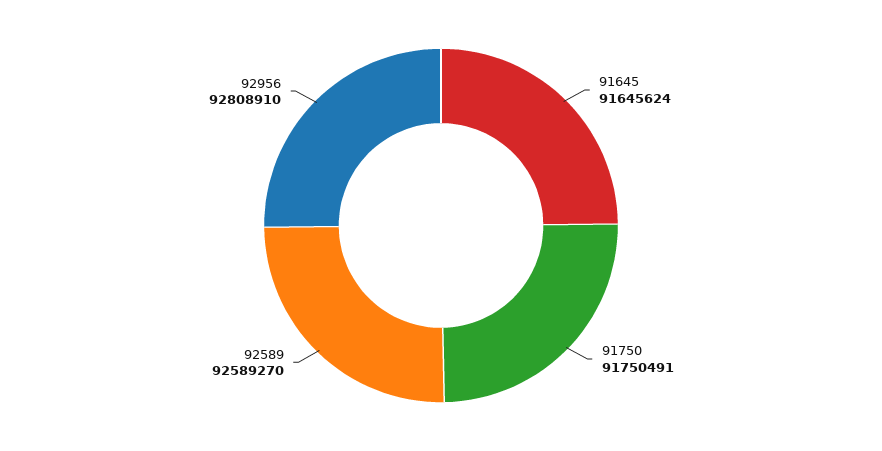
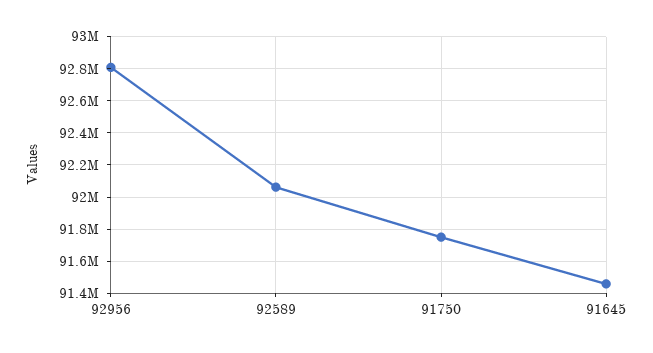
  {
-   "91645": 91645624,
+   "91645": 91450000,
    "91750": 91750491,
-   "92589": 92589270,
+   "92589": 92050000,
    "92956": 92808910
  }

